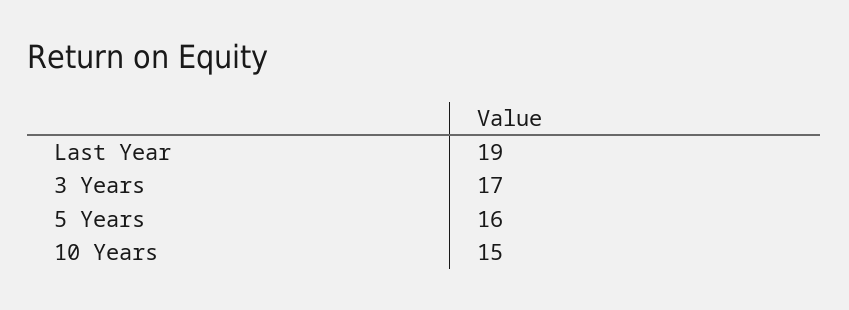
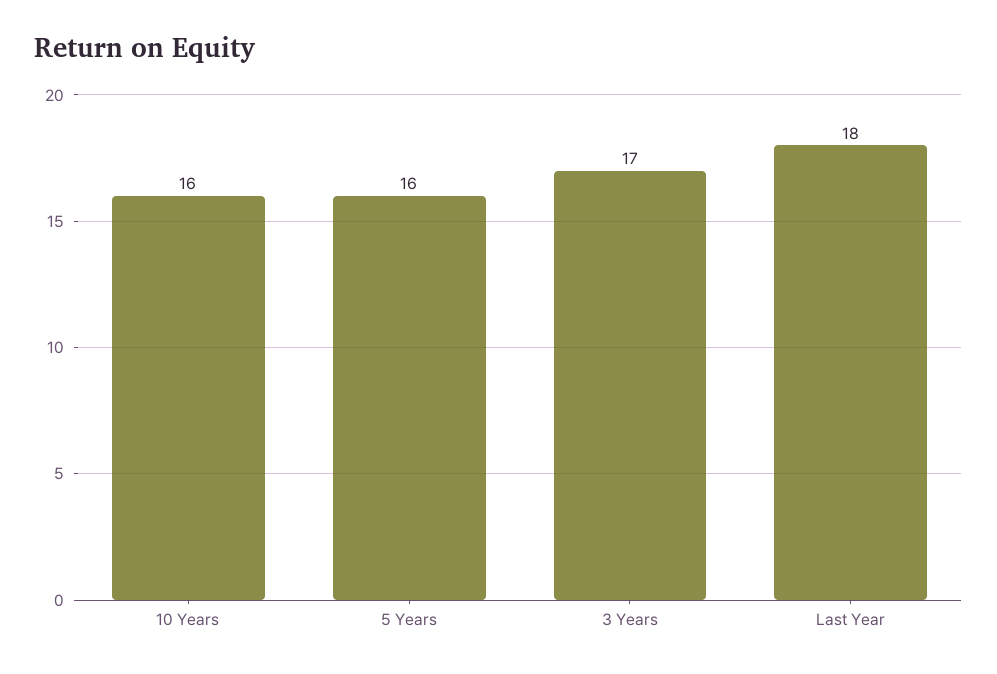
  {
-   "Last Year": 19,
+   "Last Year": 18,
    "3 Years": 17,
    "5 Years": 16,
-   "10 Years": 15
+   "10 Years": 16
  }

